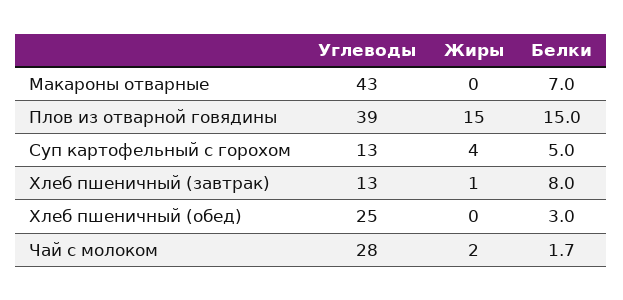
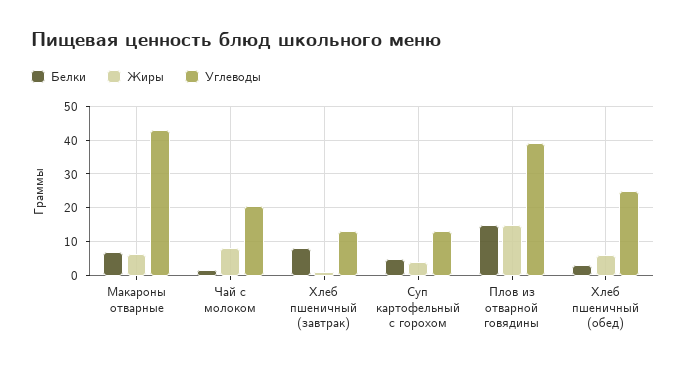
  {
    "Углеводы": {
      "Макароны отварные": 43,
      "Плов из отварной говядины": 39,
      "Суп картофельный с горохом": 13,
      "Хлеб пшеничный (завтрак)": 13,
      "Хлеб пшеничный (обед)": 25,
-     "Чай с молоком": 28
+     "Чай с молоком": 20
    },
    "Жиры": {
-     "Макароны отварные": 0,
+     "Макароны отварные": 6,
      "Плов из отварной говядины": 15,
      "Суп картофельный с горохом": 4,
      "Хлеб пшеничный (завтрак)": 1,
-     "Хлеб пшеничный (обед)": 0,
+     "Хлеб пшеничный (обед)": 6,
-     "Чай с молоком": 2
+     "Чай с молоком": 8
    },
    "Белки": {
      "Макароны отварные": 7,
      "Плов из отварной говядины": 15,
      "Суп картофельный с горохом": 5,
      "Хлеб пшеничный (завтрак)": 8,
      "Хлеб пшеничный (обед)": 3,
      "Чай с молоком": 1.7
    }
  }

